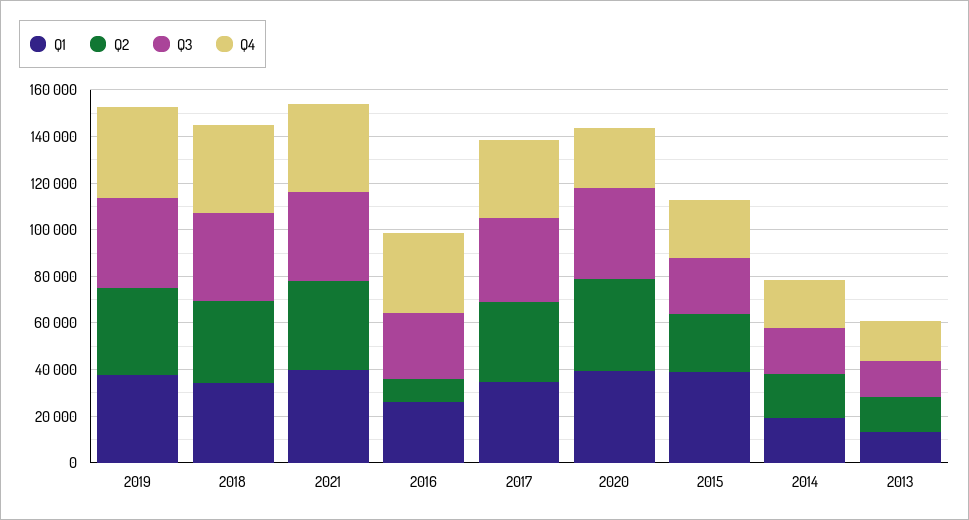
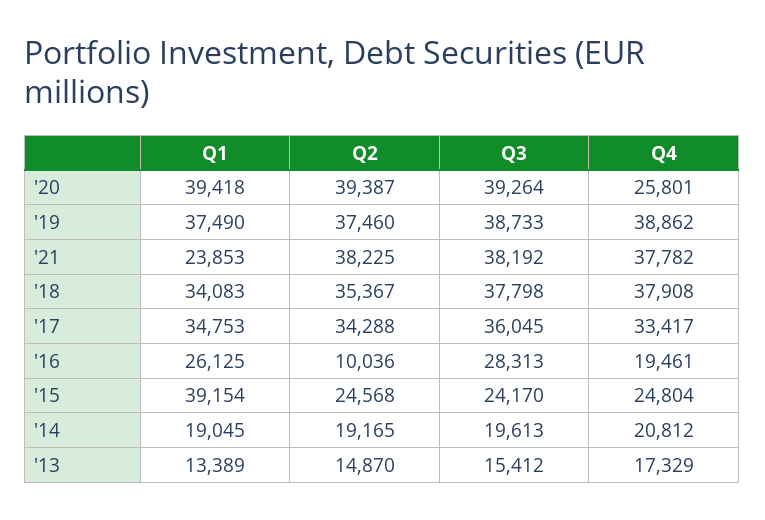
  {
    "Q1": {
      "2019": 37490,
      "2018": 34083,
-     "2021": 40000,
+     "2021": 23853,
      "2016": 26125,
      "2017": 34753,
      "2020": 39418,
      "2015": 39154,
      "2014": 19045,
      "2013": 13389
    },
    "Q2": {
      "2019": 37460,
      "2018": 35367,
      "2021": 38225,
      "2016": 10036,
      "2017": 34288,
      "2020": 39387,
      "2015": 24568,
      "2014": 19165,
      "2013": 14870
    },
    "Q3": {
      "2019": 38733,
      "2018": 37798,
      "2021": 38192,
      "2016": 28313,
      "2017": 36045,
      "2020": 39264,
      "2015": 24170,
      "2014": 19613,
      "2013": 15412
    },
    "Q4": {
      "2019": 38862,
      "2018": 37908,
      "2021": 37782,
-     "2016": 35000,
+     "2016": 19461,
      "2017": 33417,
      "2020": 25801,
      "2015": 24804,
      "2014": 20812,
      "2013": 17329
    }
  }

